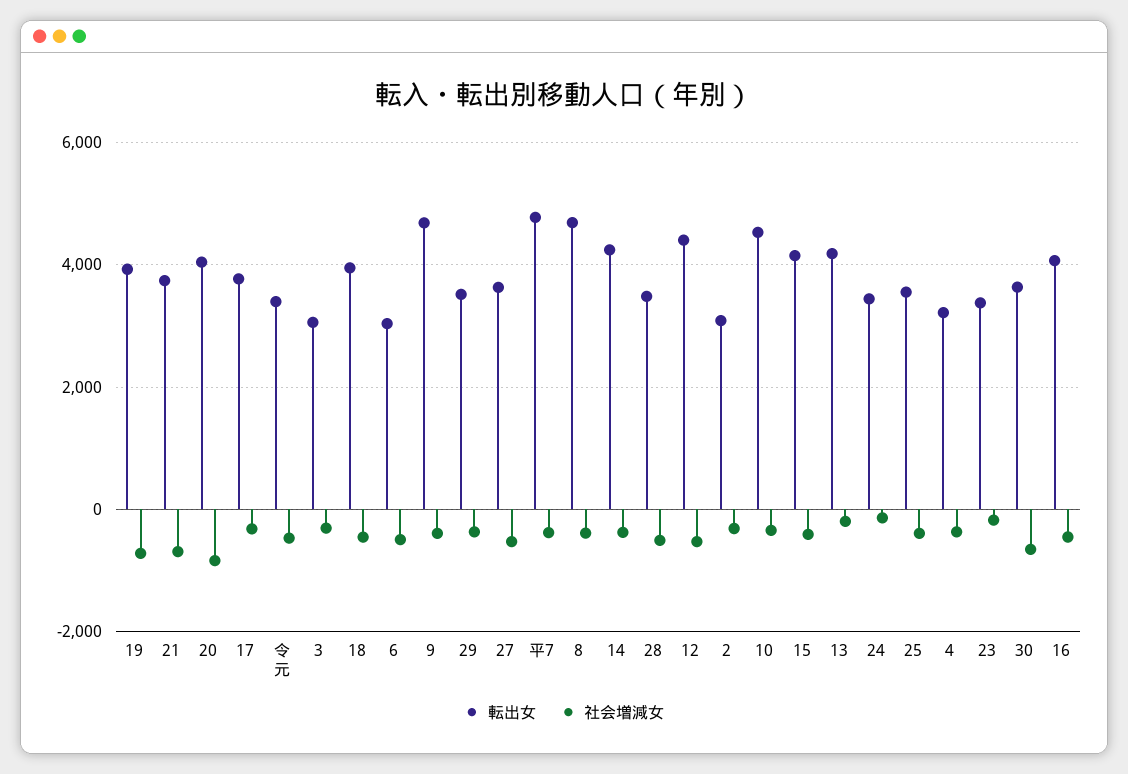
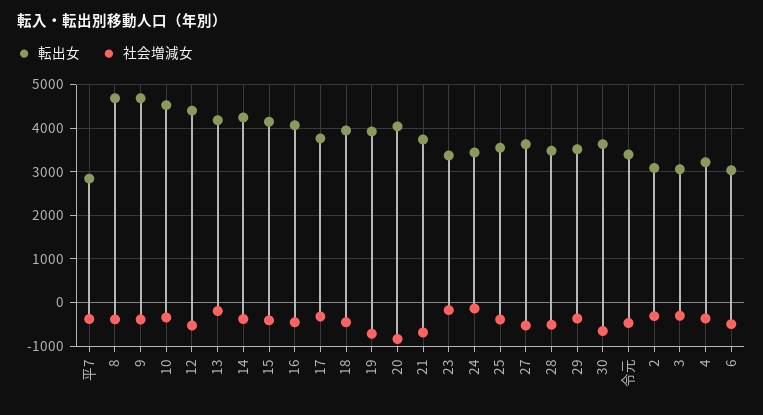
  {
    "転出女": {
      "19": 4000,
      "21": 3800,
      "20": 4000,
      "17": 3800,
      "令元": 3400,
      "3": 3000,
      "18": 4000,
      "6": 3000,
      "9": 4600,
      "29": 3600,
      "27": 3600,
-     "平7": 4800,
+     "平7": 2800,
      "8": 4600,
      "14": 4200,
      "28": 3400,
      "12": 4400,
      "2": 3000,
      "10": 4600,
      "15": 4200,
      "13": 4200,
      "24": 3400,
      "25": 3600,
      "4": 3200,
      "23": 3400,
      "30": 3600,
      "16": 4000
    },
    "社会増減女": {
      "19": -800,
      "21": -600,
      "20": -800,
      "17": -400,
      "令元": -400,
      "3": -400,
      "18": -400,
      "6": -400,
      "9": -400,
      "29": -400,
      "27": -600,
      "平7": -400,
      "8": -400,
      "14": -400,
      "28": -600,
      "12": -600,
      "2": -400,
      "10": -400,
      "15": -400,
      "13": -200,
      "24": -200,
      "25": -400,
      "4": -400,
      "23": -200,
      "30": -600,
      "16": -400
    }
  }

